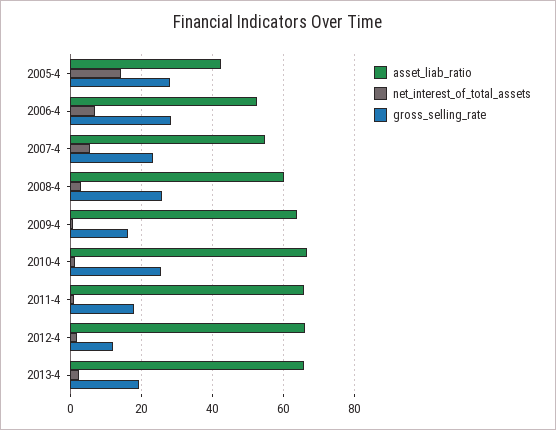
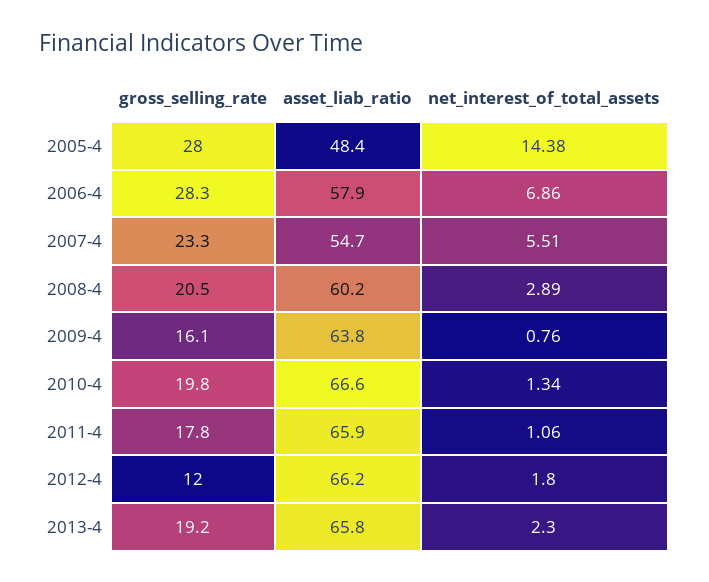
  {
    "asset_liab_ratio": {
-     "2005-4": 42,
+     "2005-4": 48.4,
-     "2006-4": 52,
+     "2006-4": 57.9,
      "2007-4": 54.7,
      "2008-4": 60.2,
      "2009-4": 63.8,
      "2010-4": 66.6,
      "2011-4": 65.9,
      "2012-4": 66.2,
      "2013-4": 65.8
    },
    "net_interest_of_total_assets": {
      "2005-4": 14.38,
      "2006-4": 6.86,
      "2007-4": 5.51,
      "2008-4": 2.89,
      "2009-4": 0.76,
      "2010-4": 1.34,
      "2011-4": 1.06,
      "2012-4": 1.8,
      "2013-4": 2.3
    },
    "gross_selling_rate": {
      "2005-4": 28,
      "2006-4": 28.3,
      "2007-4": 23.3,
-     "2008-4": 26,
+     "2008-4": 20.5,
      "2009-4": 16.1,
-     "2010-4": 26,
+     "2010-4": 19.8,
      "2011-4": 17.8,
      "2012-4": 12,
      "2013-4": 19.2
    }
  }

